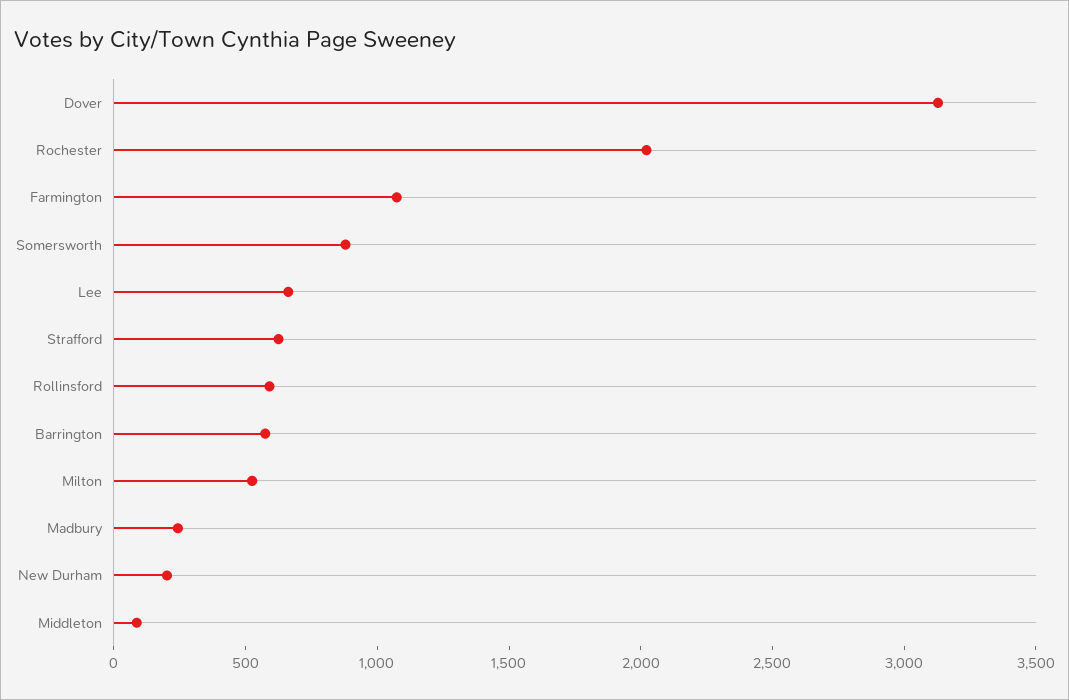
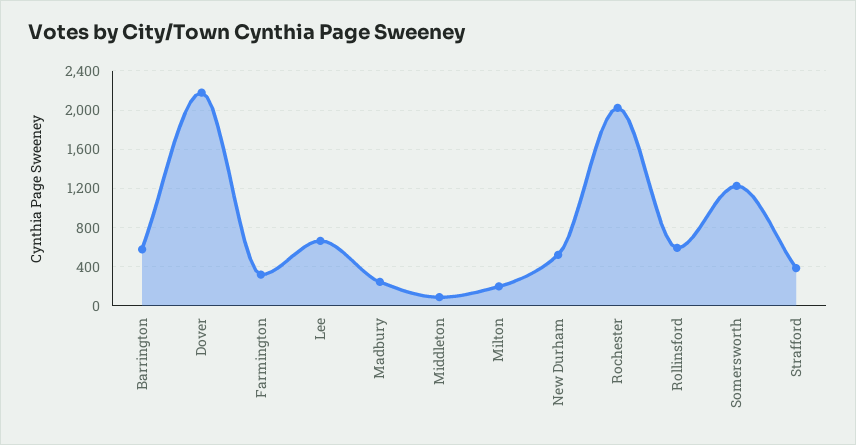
  {
-   "Dover": 3100,
+   "Dover": 2200,
    "Rochester": 2000,
-   "Farmington": 1100,
+   "Farmington": 300,
-   "Somersworth": 900,
+   "Somersworth": 1200,
    "Lee": 700,
-   "Strafford": 600,
+   "Strafford": 400,
    "Rollinsford": 600,
    "Barrington": 600,
-   "Milton": 500,
+   "Milton": 200,
    "Madbury": 200,
-   "New Durham": 200,
+   "New Durham": 500,
    "Middleton": 100
  }

